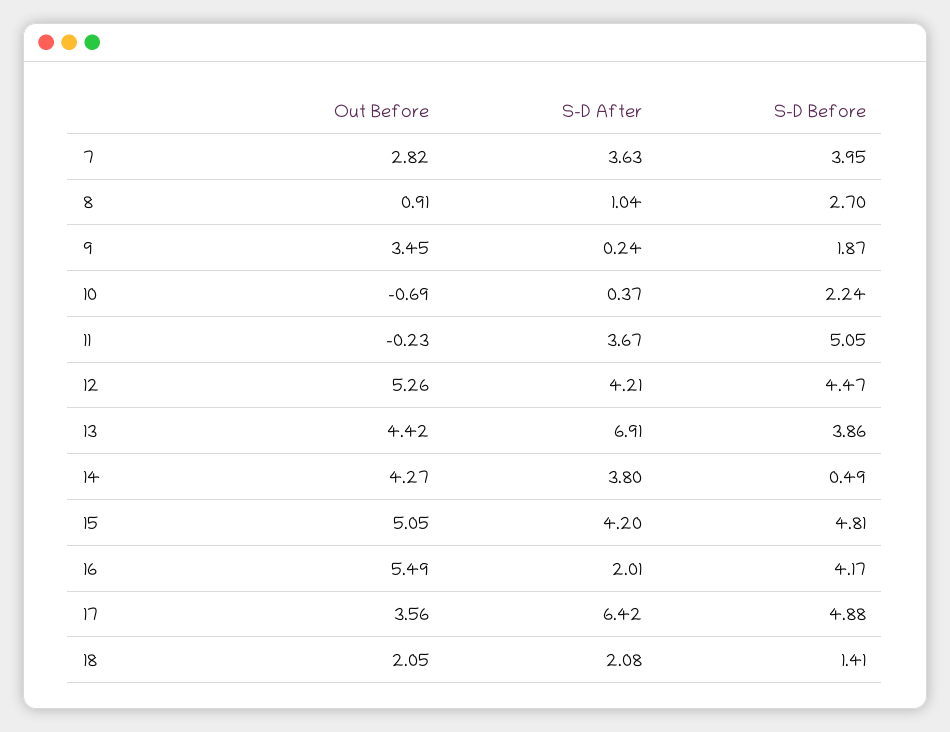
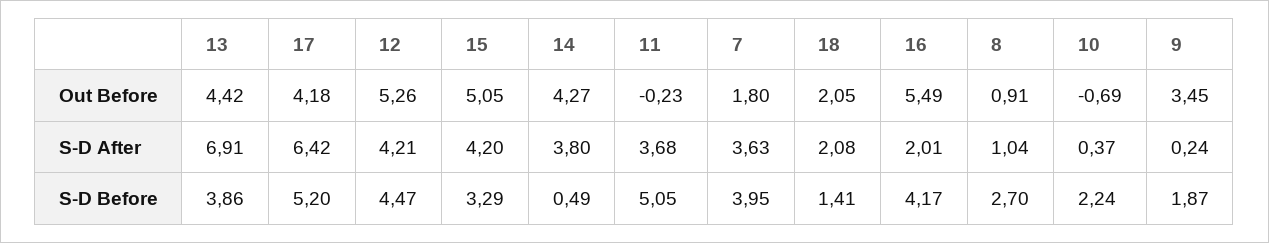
  {
    "Out Before": {
-     "7": 2.82,
+     "7": 1.8,
      "8": 0.91,
      "9": 3.45,
      "10": -0.69,
      "11": -0.23,
      "12": 5.26,
      "13": 4.42,
      "14": 4.27,
      "15": 5.05,
      "16": 5.49,
-     "17": 3.56,
+     "17": 4.18,
      "18": 2.05
    },
    "S-D After": {
      "7": 3.63,
      "8": 1.04,
      "9": 0.24,
      "10": 0.37,
-     "11": 3.67,
+     "11": 3.68,
      "12": 4.21,
      "13": 6.91,
      "14": 3.8,
      "15": 4.2,
      "16": 2.01,
      "17": 6.42,
      "18": 2.08
    },
    "S-D Before": {
      "7": 3.95,
      "8": 2.7,
      "9": 1.87,
      "10": 2.24,
      "11": 5.05,
      "12": 4.47,
      "13": 3.86,
      "14": 0.49,
-     "15": 4.81,
+     "15": 3.29,
      "16": 4.17,
-     "17": 4.88,
+     "17": 5.2,
      "18": 1.41
    }
  }

